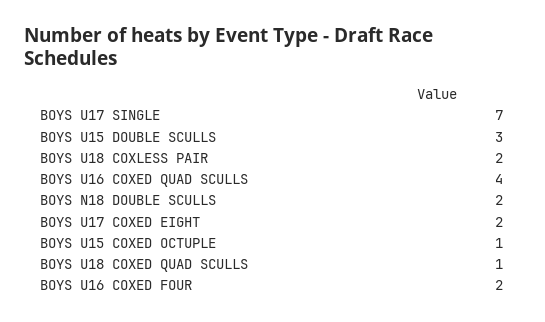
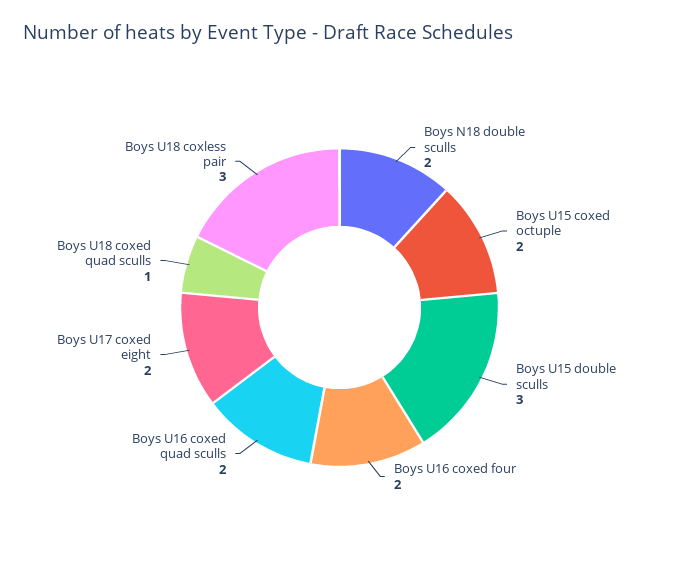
  {
-   "BOYS U17 SINGLE": 7,
    "BOYS U15 DOUBLE SCULLS": 3,
-   "BOYS U18 COXLESS PAIR": 2,
+   "BOYS U18 COXLESS PAIR": 3,
-   "BOYS U16 COXED QUAD SCULLS": 4,
+   "BOYS U16 COXED QUAD SCULLS": 2,
    "BOYS N18 DOUBLE SCULLS": 2,
    "BOYS U17 COXED EIGHT": 2,
-   "BOYS U15 COXED OCTUPLE": 1,
+   "BOYS U15 COXED OCTUPLE": 2,
    "BOYS U18 COXED QUAD SCULLS": 1,
    "BOYS U16 COXED FOUR": 2
  }

